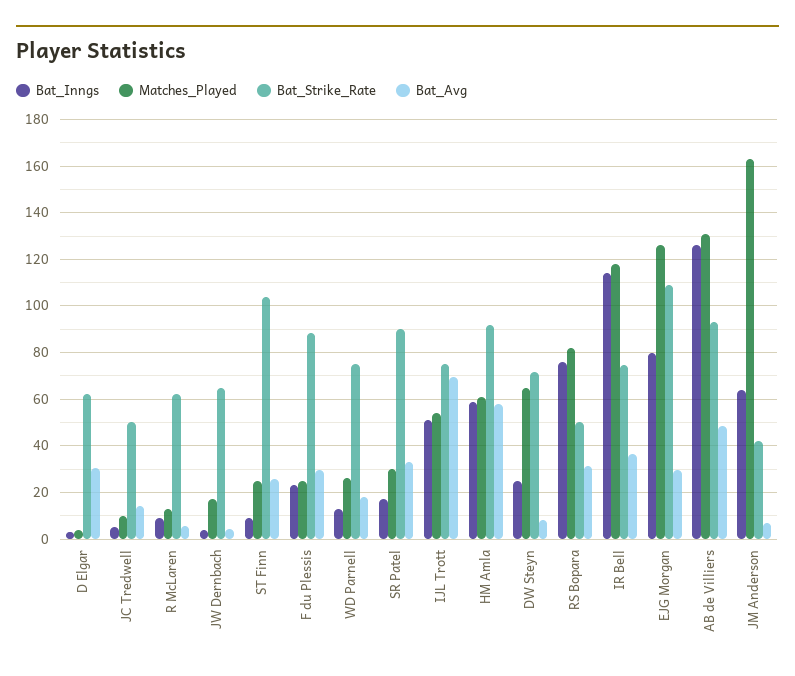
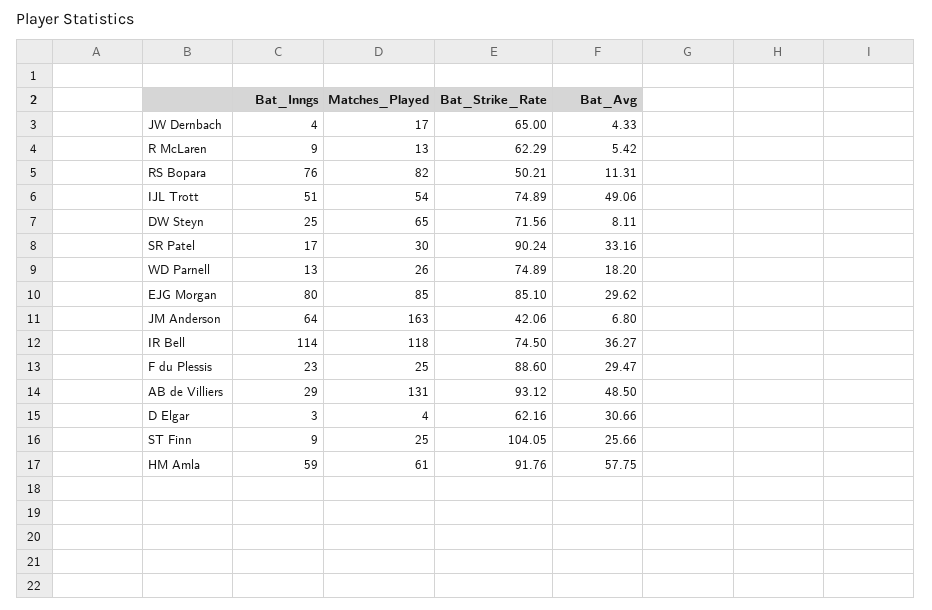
  {
    "Bat_Inngs": {
      "D Elgar": 3,
-     "JC Tredwell": 5,
      "R McLaren": 9,
      "JW Dernbach": 4,
      "ST Finn": 9,
      "F du Plessis": 23,
      "WD Parnell": 13,
      "SR Patel": 17,
      "IJL Trott": 51,
      "HM Amla": 59,
      "DW Steyn": 25,
      "RS Bopara": 76,
      "IR Bell": 114,
      "EJG Morgan": 80,
-     "AB de Villiers": 125,
+     "AB de Villiers": 29,
      "JM Anderson": 64
    },
    "Matches_Played": {
      "D Elgar": 4,
-     "JC Tredwell": 10,
      "R McLaren": 13,
      "JW Dernbach": 17,
      "ST Finn": 25,
      "F du Plessis": 25,
      "WD Parnell": 26,
      "SR Patel": 30,
      "IJL Trott": 54,
      "HM Amla": 61,
      "DW Steyn": 65,
      "RS Bopara": 82,
      "IR Bell": 118,
-     "EJG Morgan": 125,
+     "EJG Morgan": 85,
      "AB de Villiers": 131,
      "JM Anderson": 163
    },
    "Bat_Strike_Rate": {
      "D Elgar": 62.16,
-     "JC Tredwell": 50,
      "R McLaren": 62.29,
      "JW Dernbach": 65,
      "ST Finn": 104.05,
      "F du Plessis": 88.6,
      "WD Parnell": 74.89,
      "SR Patel": 90.24,
      "IJL Trott": 74.89,
      "HM Amla": 91.76,
      "DW Steyn": 71.56,
      "RS Bopara": 50.21,
      "IR Bell": 74.5,
-     "EJG Morgan": 110,
+     "EJG Morgan": 85.1,
      "AB de Villiers": 93.12,
      "JM Anderson": 42.06
    },
    "Bat_Avg": {
      "D Elgar": 30.66,
-     "JC Tredwell": 15,
      "R McLaren": 5.42,
      "JW Dernbach": 4.33,
      "ST Finn": 25.66,
      "F du Plessis": 29.47,
      "WD Parnell": 18.2,
      "SR Patel": 33.16,
-     "IJL Trott": 70,
+     "IJL Trott": 49.06,
      "HM Amla": 57.75,
      "DW Steyn": 8.11,
-     "RS Bopara": 30,
+     "RS Bopara": 11.31,
      "IR Bell": 36.27,
      "EJG Morgan": 29.62,
      "AB de Villiers": 48.5,
      "JM Anderson": 6.8
    }
  }

